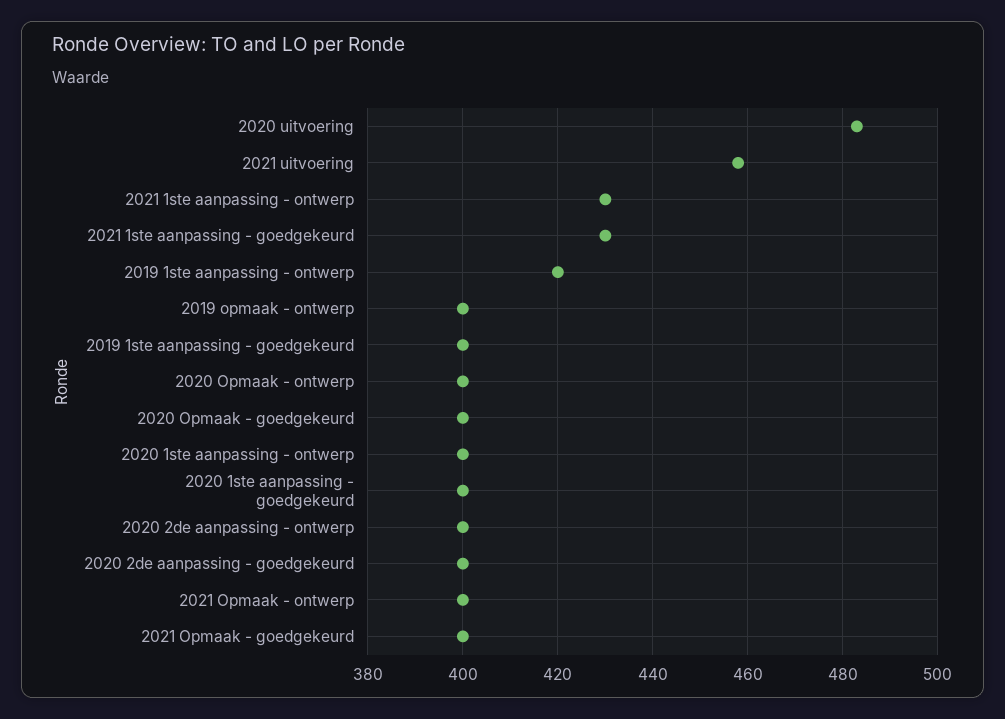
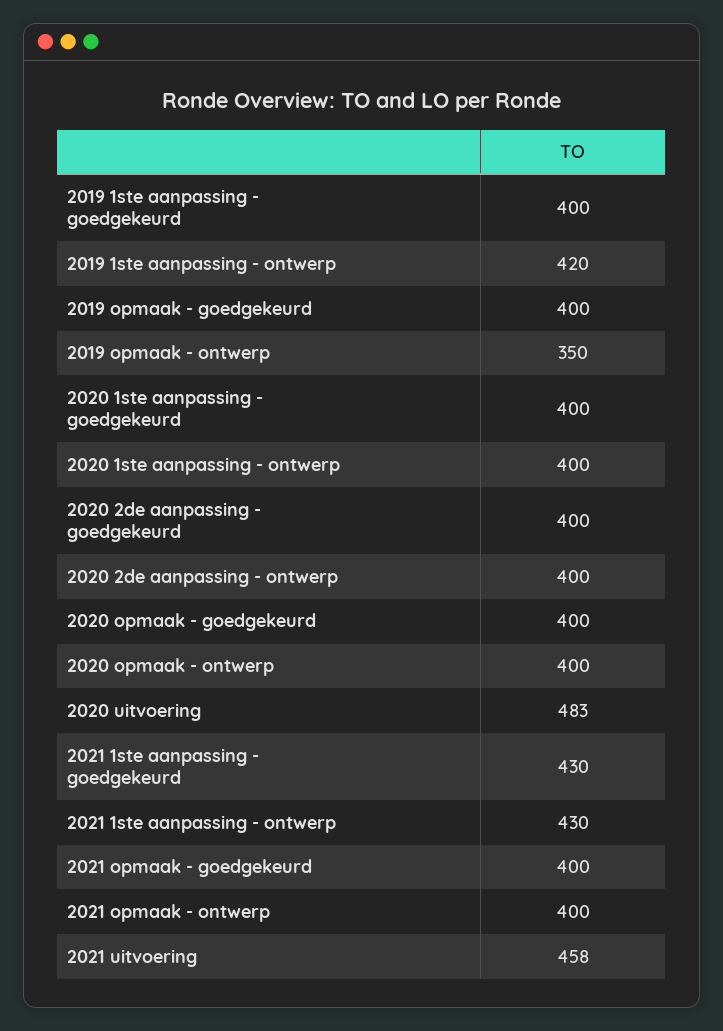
  {
    "2020 uitvoering": 483,
    "2021 uitvoering": 458,
    "2021 1ste aanpassing - ontwerp": 430,
    "2021 1ste aanpassing - goedgekeurd": 430,
    "2019 1ste aanpassing - ontwerp": 420,
-   "2019 opmaak - ontwerp": 400,
+   "2019 opmaak - ontwerp": 350,
    "2019 1ste aanpassing - goedgekeurd": 400,
    "2020 Opmaak - ontwerp": 400,
    "2020 Opmaak - goedgekeurd": 400,
    "2020 1ste aanpassing - ontwerp": 400,
    "2020 1ste aanpassing - goedgekeurd": 400,
    "2020 2de aanpassing - ontwerp": 400,
    "2020 2de aanpassing - goedgekeurd": 400,
    "2021 Opmaak - ontwerp": 400,
-   "2021 Opmaak - goedgekeurd": 400
+   "2021 Opmaak - goedgekeurd": 400,
+   "2019 opmaak - goedgekeurd": 400
  }

